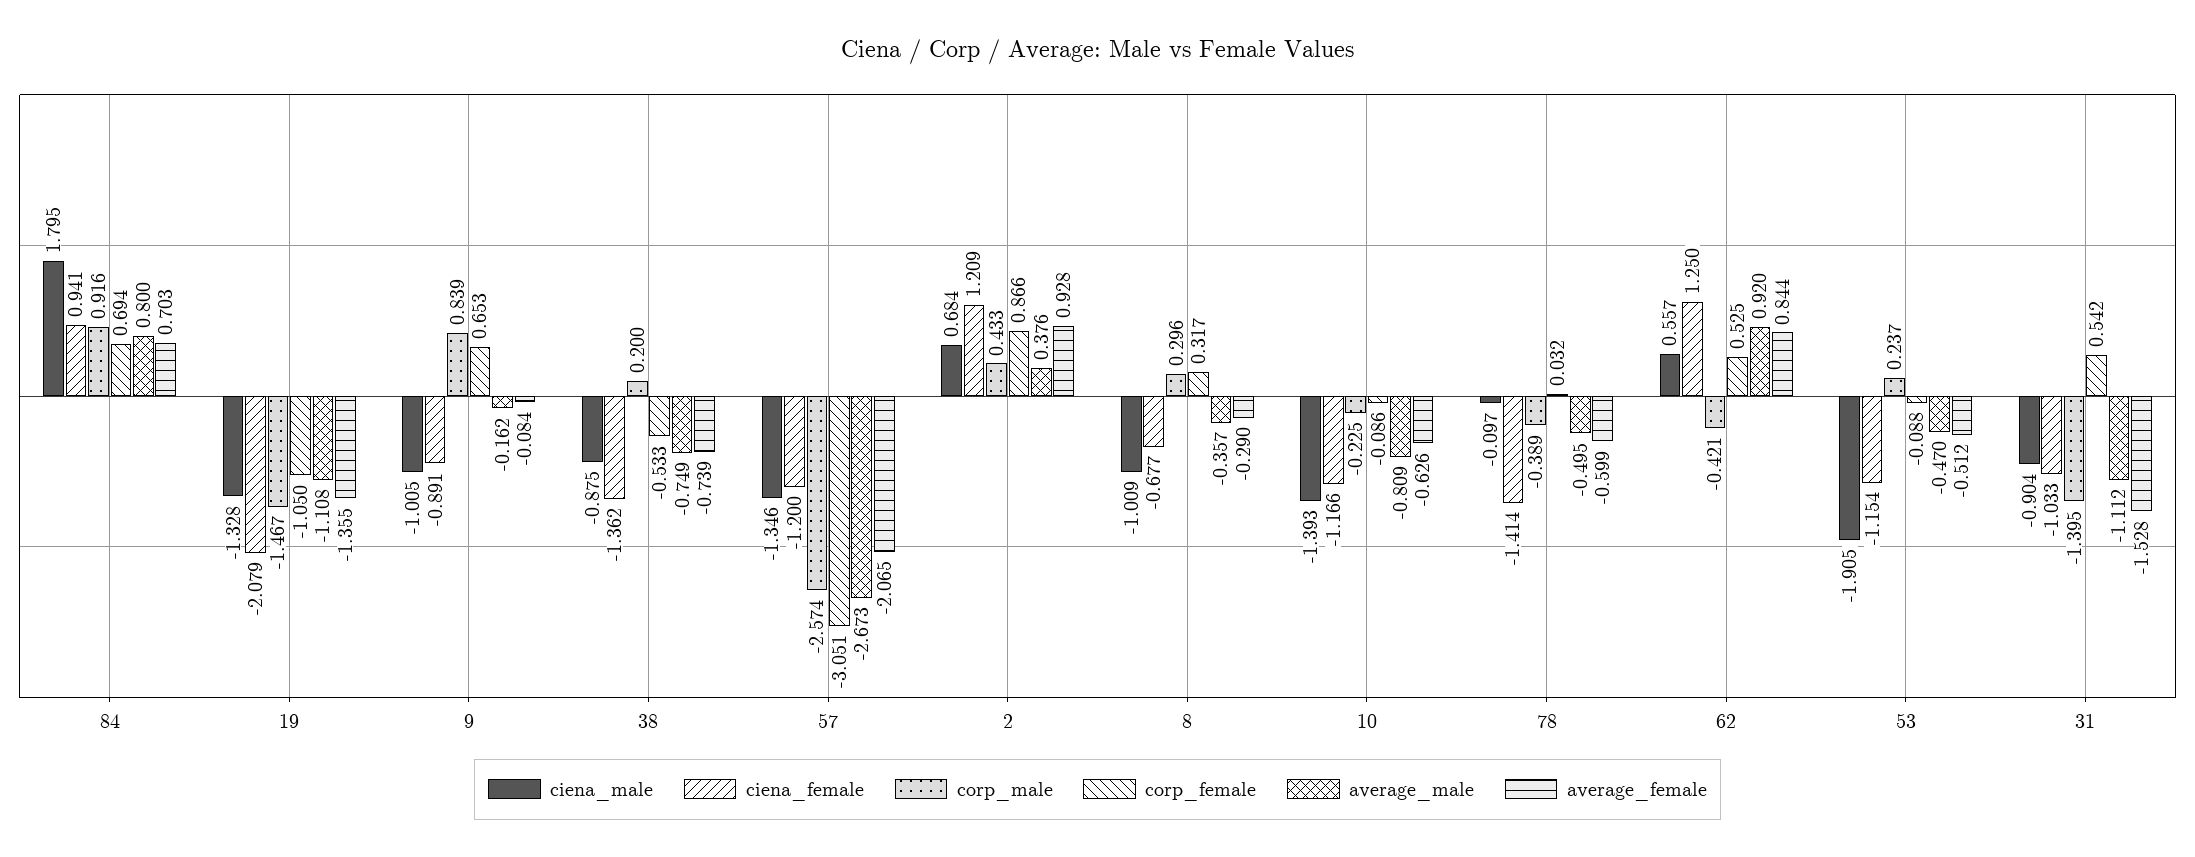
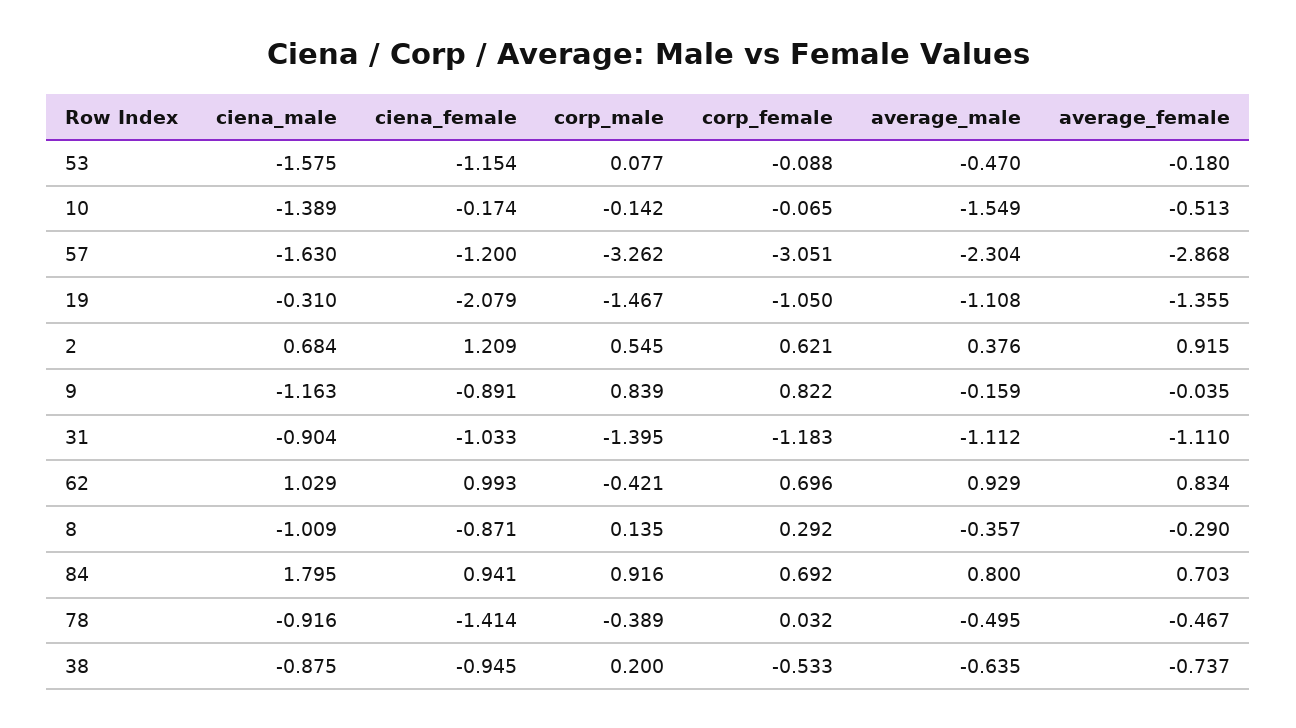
  {
    "ciena_male": {
      "84": 1.795,
-     "19": -1.328,
+     "19": -0.31,
-     "9": -1.005,
+     "9": -1.163,
      "38": -0.875,
-     "57": -1.346,
+     "57": -1.63,
      "2": 0.684,
      "8": -1.009,
-     "10": -1.393,
+     "10": -1.389,
-     "78": -0.097,
+     "78": -0.916,
-     "62": 0.557,
+     "62": 1.029,
-     "53": -1.905,
+     "53": -1.575,
      "31": -0.904
    },
    "ciena_female": {
      "84": 0.941,
      "19": -2.079,
      "9": -0.891,
-     "38": -1.362,
+     "38": -0.945,
      "57": -1.2,
      "2": 1.209,
-     "8": -0.677,
+     "8": -0.871,
-     "10": -1.166,
+     "10": -0.174,
      "78": -1.414,
-     "62": 1.25,
+     "62": 0.993,
      "53": -1.154,
      "31": -1.033
    },
    "corp_male": {
      "84": 0.916,
      "19": -1.467,
      "9": 0.839,
      "38": 0.2,
-     "57": -2.574,
+     "57": -3.262,
-     "2": 0.433,
+     "2": 0.545,
-     "8": 0.296,
+     "8": 0.135,
-     "10": -0.225,
+     "10": -0.142,
      "78": -0.389,
      "62": -0.421,
-     "53": 0.237,
+     "53": 0.077,
      "31": -1.395
    },
    "corp_female": {
-     "84": 0.694,
+     "84": 0.692,
      "19": -1.05,
-     "9": 0.653,
+     "9": 0.822,
      "38": -0.533,
      "57": -3.051,
-     "2": 0.866,
+     "2": 0.621,
-     "8": 0.317,
+     "8": 0.292,
-     "10": -0.086,
+     "10": -0.065,
      "78": 0.032,
-     "62": 0.525,
+     "62": 0.696,
      "53": -0.088,
-     "31": 0.542
+     "31": -1.183
    },
    "average_male": {
      "84": 0.8,
      "19": -1.108,
-     "9": -0.162,
+     "9": -0.159,
-     "38": -0.749,
+     "38": -0.635,
-     "57": -2.673,
+     "57": -2.304,
      "2": 0.376,
      "8": -0.357,
-     "10": -0.809,
+     "10": -1.549,
      "78": -0.495,
-     "62": 0.92,
+     "62": 0.929,
      "53": -0.47,
      "31": -1.112
    },
    "average_female": {
      "84": 0.703,
      "19": -1.355,
-     "9": -0.084,
+     "9": -0.035,
-     "38": -0.739,
+     "38": -0.737,
-     "57": -2.065,
+     "57": -2.868,
-     "2": 0.928,
+     "2": 0.915,
      "8": -0.29,
-     "10": -0.626,
+     "10": -0.513,
-     "78": -0.599,
+     "78": -0.467,
-     "62": 0.844,
+     "62": 0.834,
-     "53": -0.512,
+     "53": -0.18,
-     "31": -1.528
+     "31": -1.11
    }
  }

